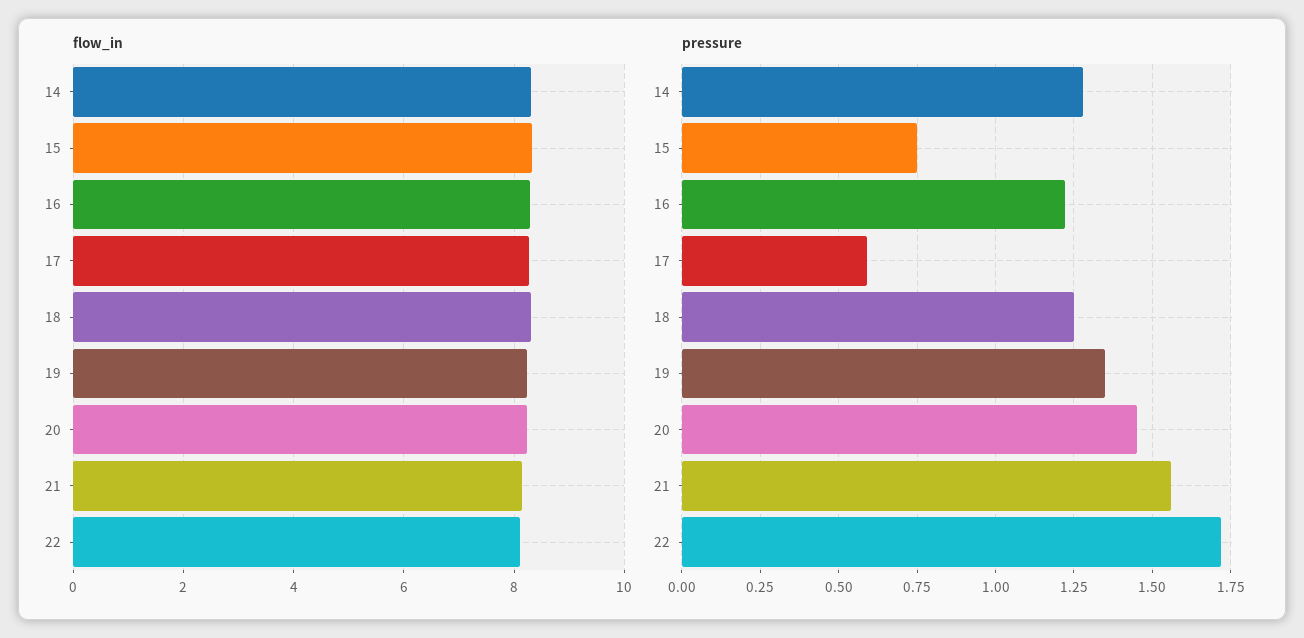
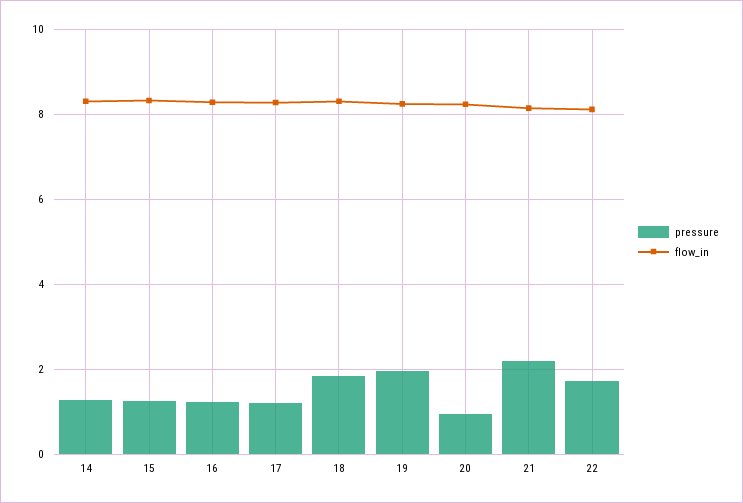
  {
    "flow_in": {
      "14": 8.4,
      "15": 8.4,
      "16": 8.2,
      "17": 8.2,
      "18": 8.4,
      "19": 8.2,
      "20": 8.2,
      "21": 8.2,
      "22": 8.2
    },
    "pressure": {
      "14": 1.3,
-     "15": 0.75,
+     "15": 1.2,
      "16": 1.2,
-     "17": 0.6,
+     "17": 1.2,
-     "18": 1.25,
+     "18": 1.8,
-     "19": 1.35,
+     "19": 2,
-     "20": 1.45,
+     "20": 1,
-     "21": 1.55,
+     "21": 2.2,
      "22": 1.7
    }
  }

